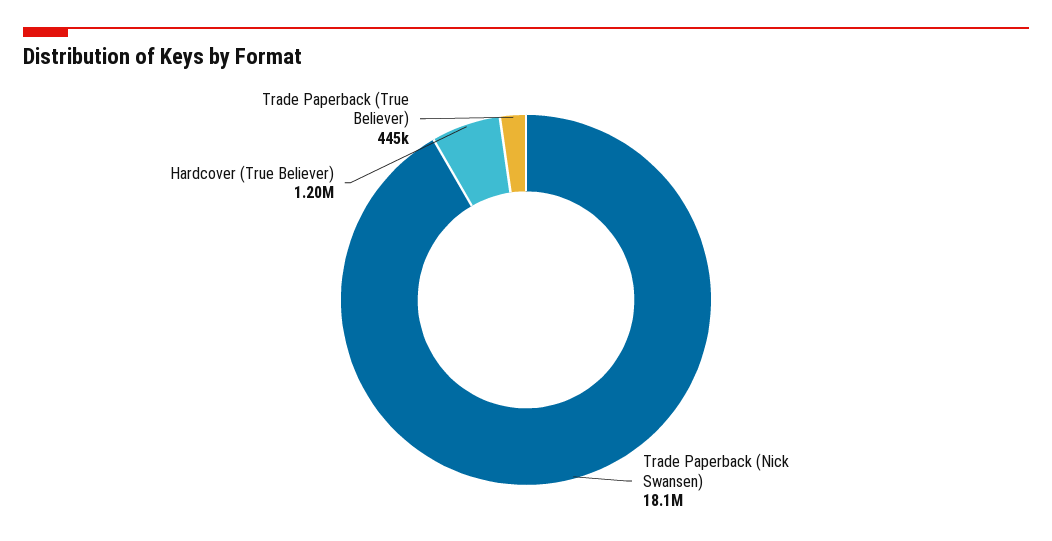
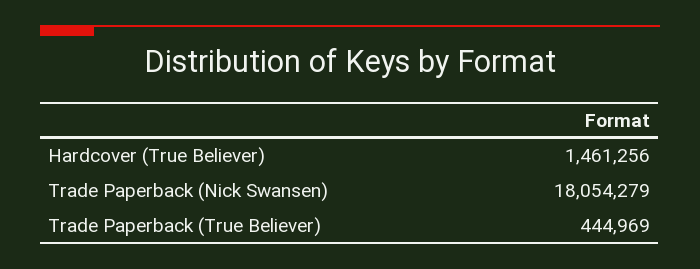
  {
    "Trade Paperback (Nick Swansen)": 18054279,
-   "Hardcover (True Believer)": 1200000,
+   "Hardcover (True Believer)": 1461256,
    "Trade Paperback (True Believer)": 444969
  }

